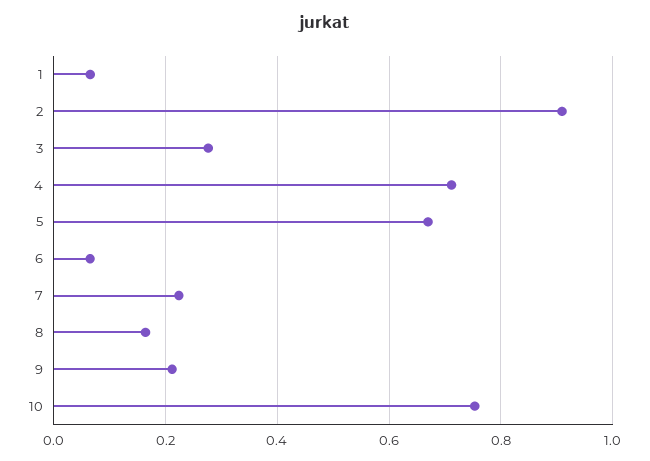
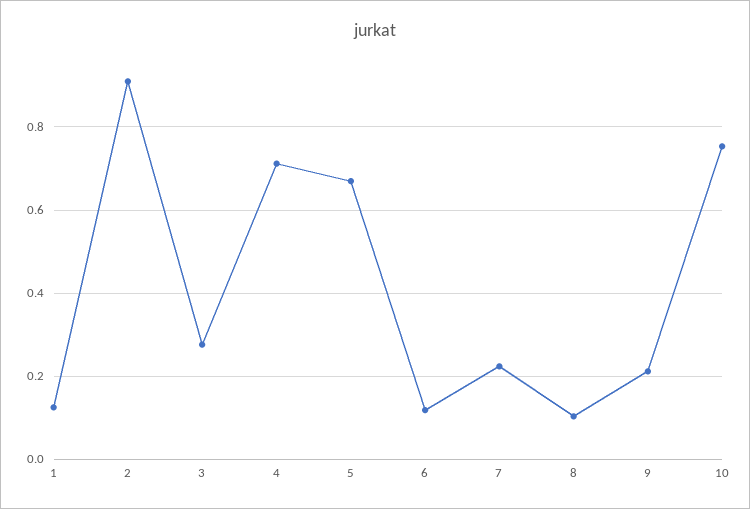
  {
-   "1": 0.06,
+   "1": 0.12,
    "2": 0.9,
    "3": 0.28,
    "4": 0.72,
    "5": 0.66,
-   "6": 0.06,
+   "6": 0.12,
    "7": 0.22,
-   "8": 0.16,
+   "8": 0.1,
    "9": 0.22,
    "10": 0.76
  }

